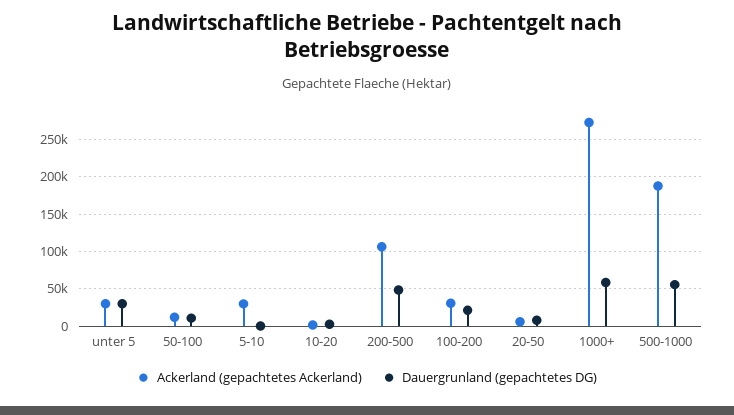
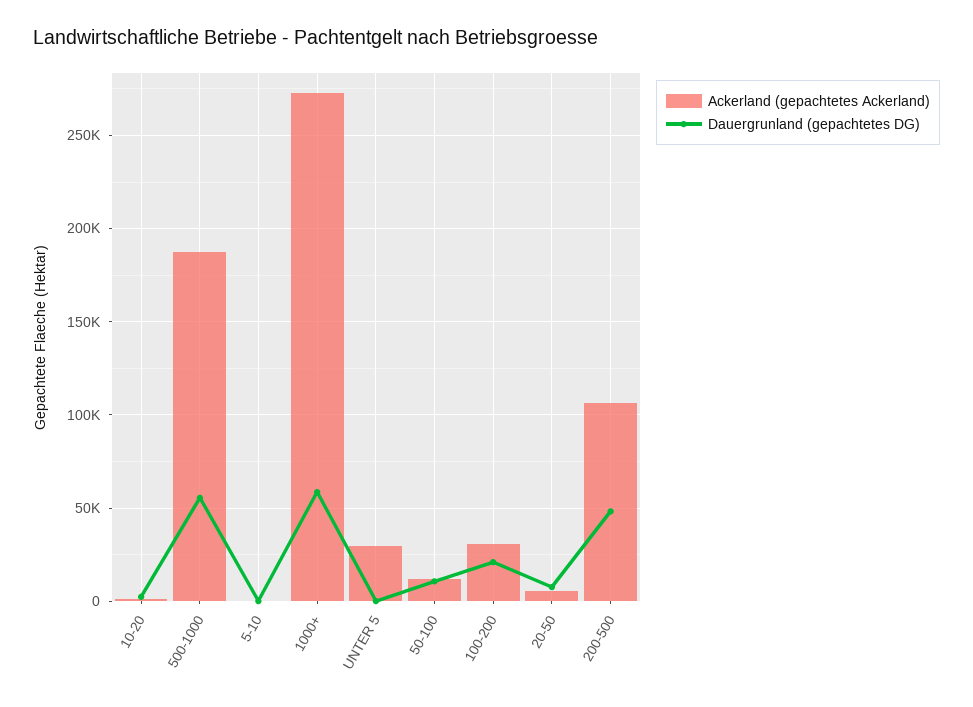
  {
    "Ackerland (gepachtetes Ackerland)": {
      "unter 5": 30000,
      "50-100": 10000,
-     "5-10": 30000,
+     "5-10": 0,
      "10-20": 0,
      "200-500": 105000,
      "100-200": 30000,
      "20-50": 5000,
      "1000+": 275000,
      "500-1000": 190000
    },
    "Dauergrunland (gepachtetes DG)": {
-     "unter 5": 30000,
+     "unter 5": 0,
      "50-100": 10000,
      "5-10": 0,
      "10-20": 0,
      "200-500": 50000,
      "100-200": 20000,
      "20-50": 10000,
      "1000+": 60000,
      "500-1000": 55000
    }
  }

